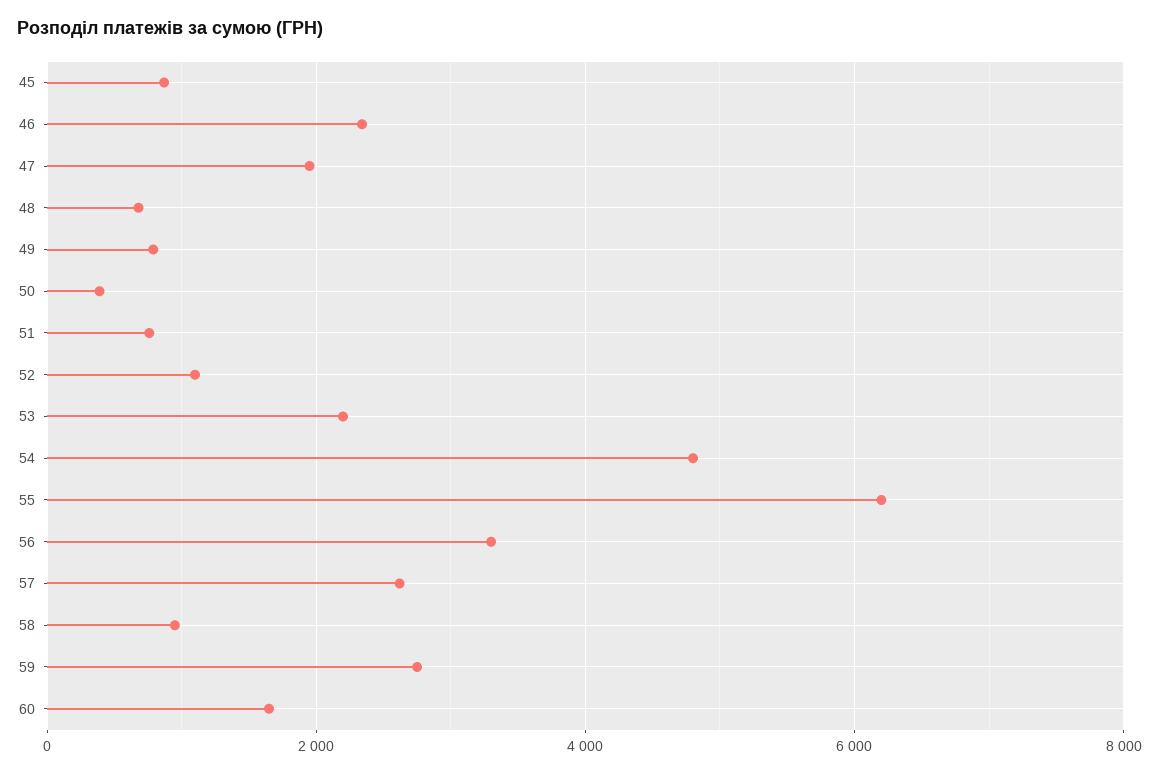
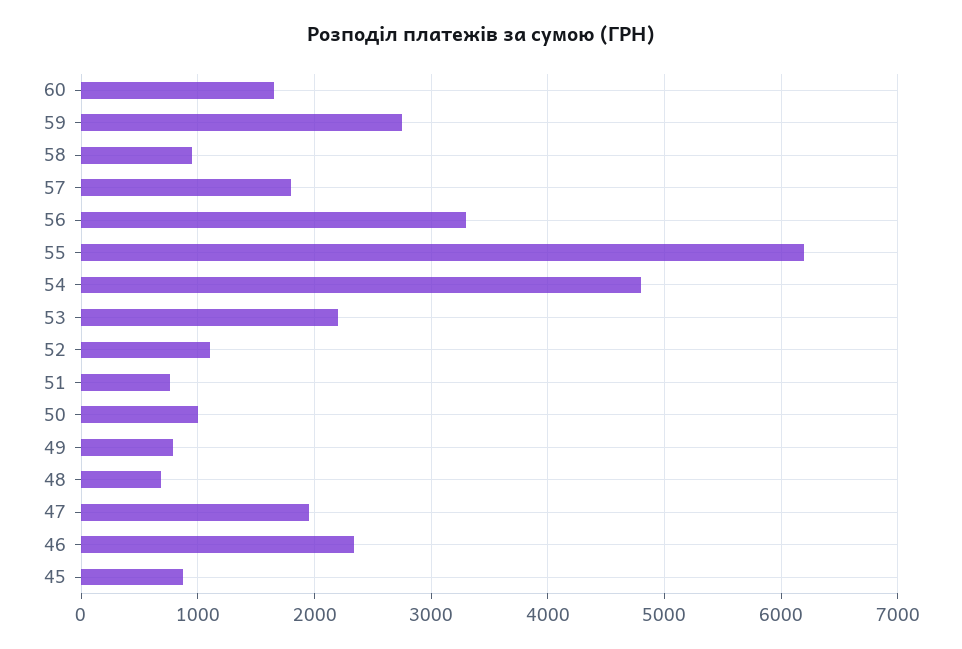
  {
    "45": 900,
    "46": 2300,
    "47": 2000,
    "48": 700,
    "49": 800,
-   "50": 400,
+   "50": 1000,
    "51": 800,
    "52": 1100,
    "53": 2200,
    "54": 4800,
    "55": 6200,
    "56": 3300,
-   "57": 2600,
+   "57": 1800,
    "58": 1000,
    "59": 2800,
    "60": 1700
  }

